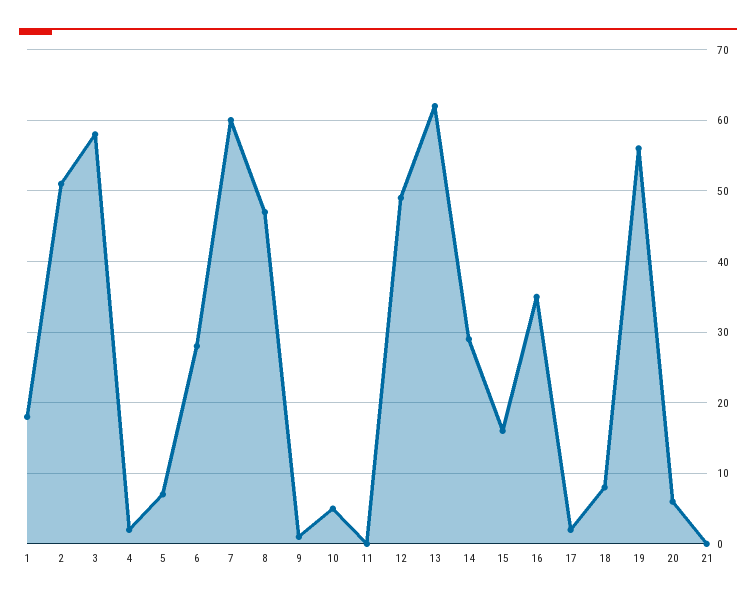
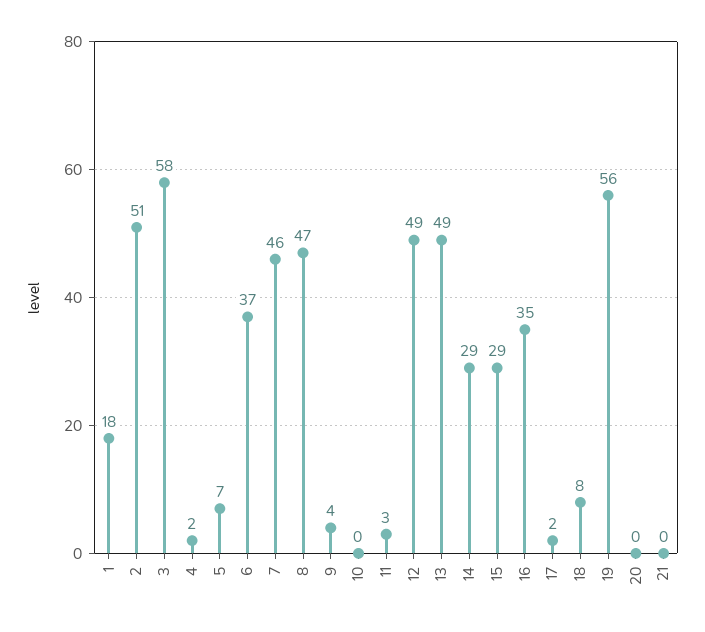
  {
    "1": 18,
    "2": 51,
    "3": 58,
    "4": 2,
    "5": 7,
-   "6": 28,
+   "6": 37,
-   "7": 60,
+   "7": 46,
    "8": 47,
-   "9": 1,
+   "9": 4,
-   "10": 5,
+   "10": 0,
-   "11": 0,
+   "11": 3,
    "12": 49,
-   "13": 62,
+   "13": 49,
    "14": 29,
-   "15": 16,
+   "15": 29,
    "16": 35,
    "17": 2,
    "18": 8,
    "19": 56,
-   "20": 6,
+   "20": 0,
    "21": 0
  }

